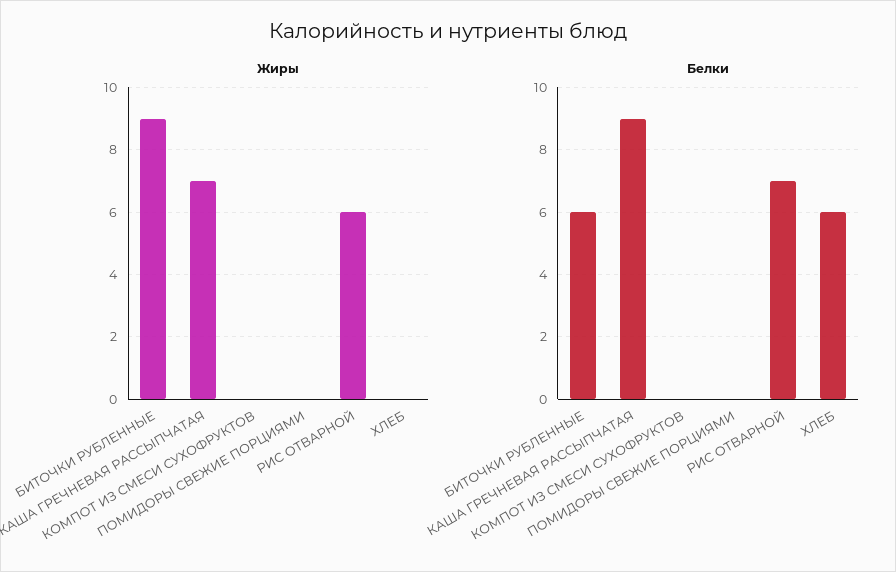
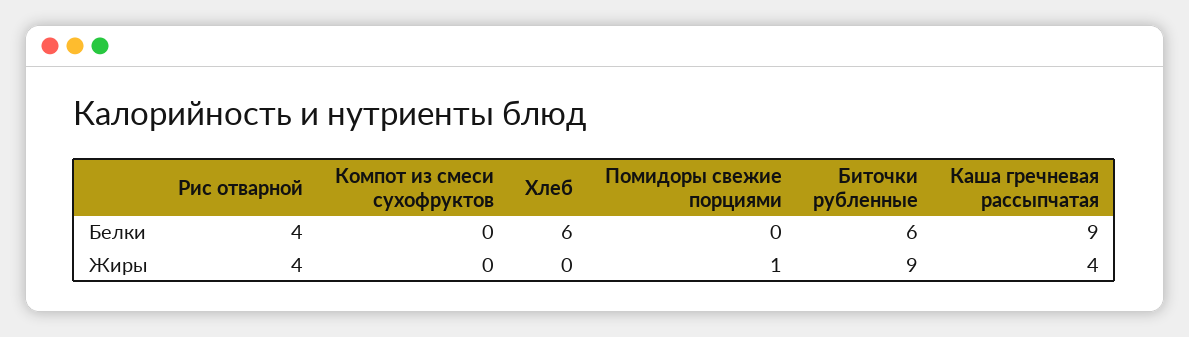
  {
    "Жиры": {
      "БИТОЧКИ РУБЛЕННЫЕ": 9,
-     "КАША ГРЕЧНЕВАЯ РАССЫПЧАТАЯ": 7,
+     "КАША ГРЕЧНЕВАЯ РАССЫПЧАТАЯ": 4,
      "КОМПОТ ИЗ СМЕСИ СУХОФРУКТОВ": 0,
-     "ПОМИДОРЫ СВЕЖИЕ ПОРЦИЯМИ": 0,
+     "ПОМИДОРЫ СВЕЖИЕ ПОРЦИЯМИ": 1,
-     "РИС ОТВАРНОЙ": 6,
+     "РИС ОТВАРНОЙ": 4,
      "ХЛЕБ": 0
    },
    "Белки": {
      "БИТОЧКИ РУБЛЕННЫЕ": 6,
      "КАША ГРЕЧНЕВАЯ РАССЫПЧАТАЯ": 9,
      "КОМПОТ ИЗ СМЕСИ СУХОФРУКТОВ": 0,
      "ПОМИДОРЫ СВЕЖИЕ ПОРЦИЯМИ": 0,
-     "РИС ОТВАРНОЙ": 7,
+     "РИС ОТВАРНОЙ": 4,
      "ХЛЕБ": 6
    }
  }

